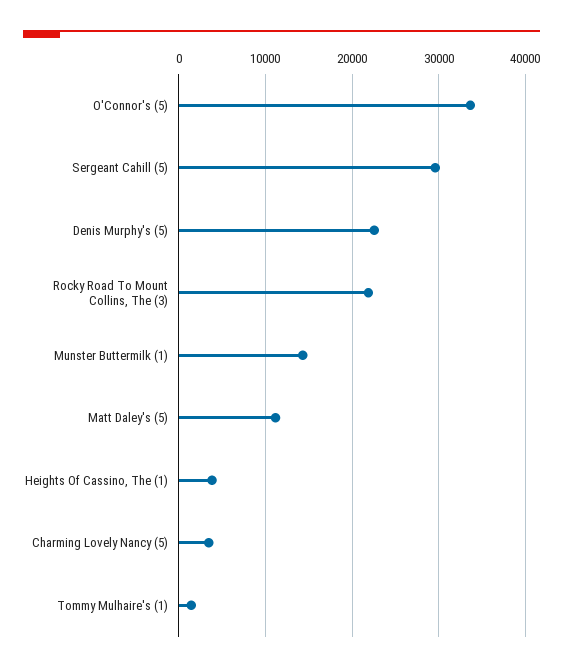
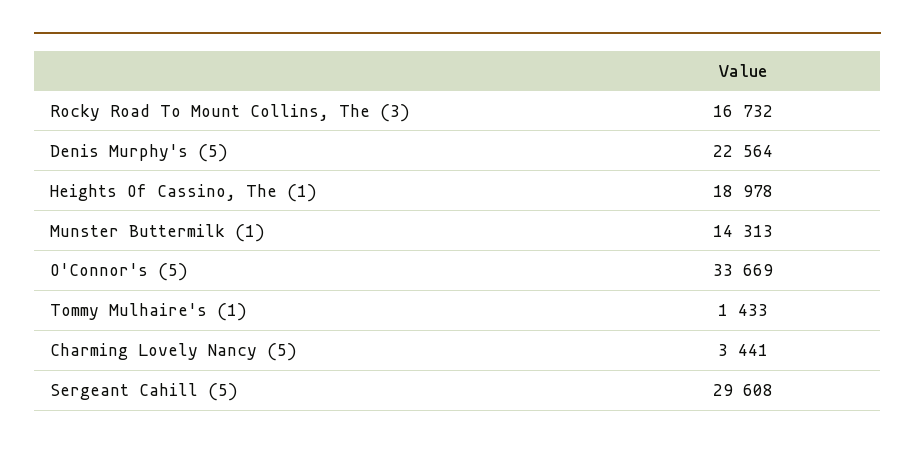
  {
    "O'Connor's (5)": 33669,
    "Sergeant Cahill (5)": 29608,
    "Denis Murphy's (5)": 22564,
-   "Rocky Road To Mount Collins, The (3)": 22000,
+   "Rocky Road To Mount Collins, The (3)": 16732,
    "Munster Buttermilk (1)": 14313,
-   "Matt Daley's (5)": 11000,
-   "Heights Of Cassino, The (1)": 4000,
+   "Heights Of Cassino, The (1)": 18978,
    "Charming Lovely Nancy (5)": 3441,
    "Tommy Mulhaire's (1)": 1433
  }

